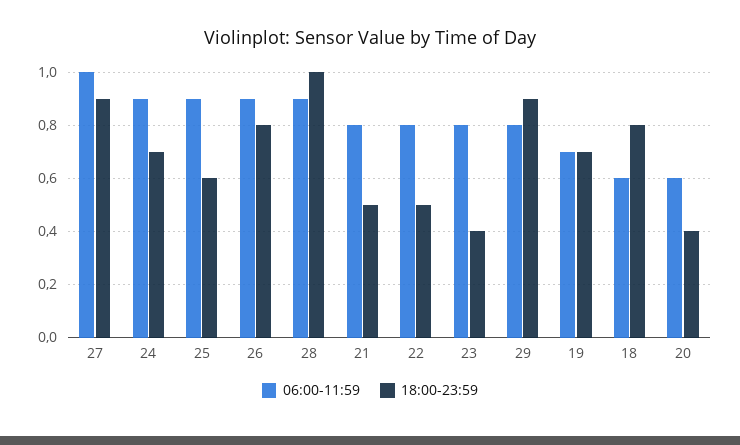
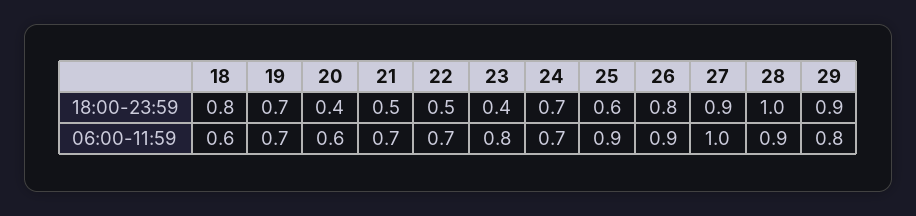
  {
    "06:00-11:59": {
      "27": 1,
-     "24": 0.9,
+     "24": 0.7,
      "25": 0.9,
      "26": 0.9,
      "28": 0.9,
-     "21": 0.8,
+     "21": 0.7,
-     "22": 0.8,
+     "22": 0.7,
      "23": 0.8,
      "29": 0.8,
      "19": 0.7,
      "18": 0.6,
      "20": 0.6
    },
    "18:00-23:59": {
      "27": 0.9,
      "24": 0.7,
      "25": 0.6,
      "26": 0.8,
      "28": 1,
      "21": 0.5,
      "22": 0.5,
      "23": 0.4,
      "29": 0.9,
      "19": 0.7,
      "18": 0.8,
      "20": 0.4
    }
  }

